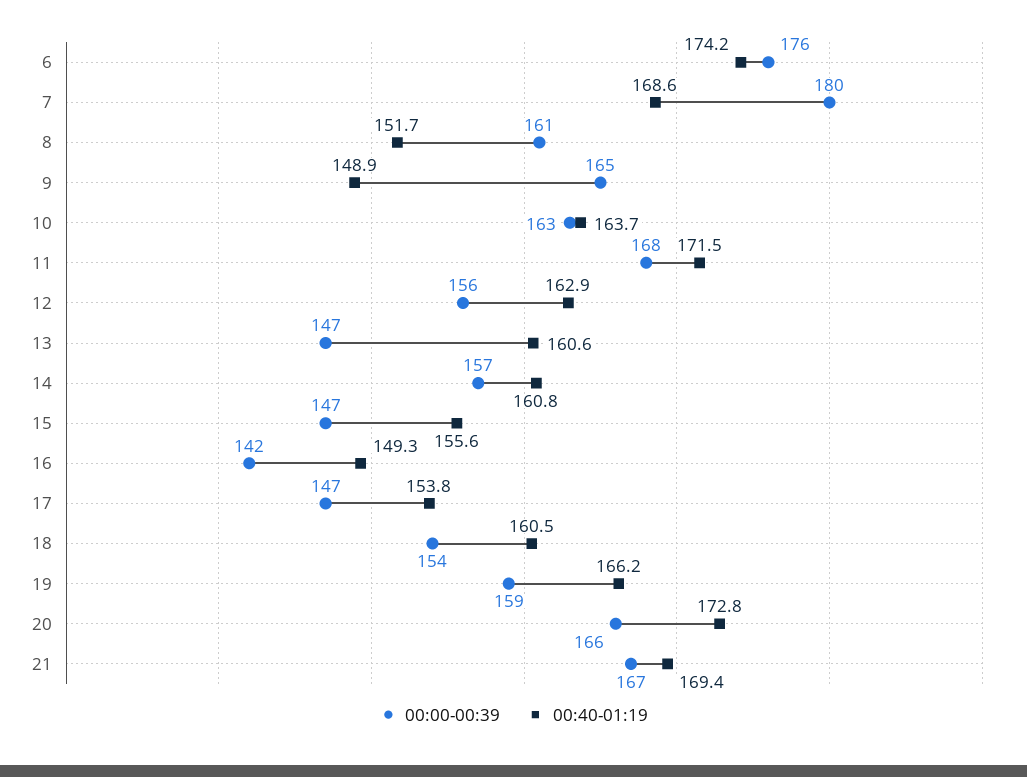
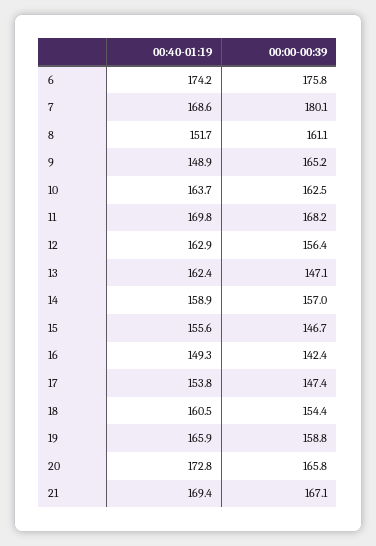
  {
    "00:00-00:39": {
      "6": 175.8,
      "7": 180.1,
      "8": 161.1,
      "9": 165.2,
      "10": 162.5,
      "11": 168.2,
      "12": 156.4,
      "13": 147.1,
      "14": 157,
      "15": 146.7,
      "16": 142.4,
      "17": 147.4,
      "18": 154.4,
      "19": 158.8,
      "20": 165.8,
      "21": 167.1
    },
    "00:40-01:19": {
      "6": 174.2,
      "7": 168.6,
      "8": 151.7,
      "9": 148.9,
      "10": 163.7,
-     "11": 171.5,
+     "11": 169.8,
      "12": 162.9,
-     "13": 160.6,
+     "13": 162.4,
-     "14": 160.8,
+     "14": 158.9,
      "15": 155.6,
      "16": 149.3,
      "17": 153.8,
      "18": 160.5,
-     "19": 166.2,
+     "19": 165.9,
      "20": 172.8,
      "21": 169.4
    }
  }

